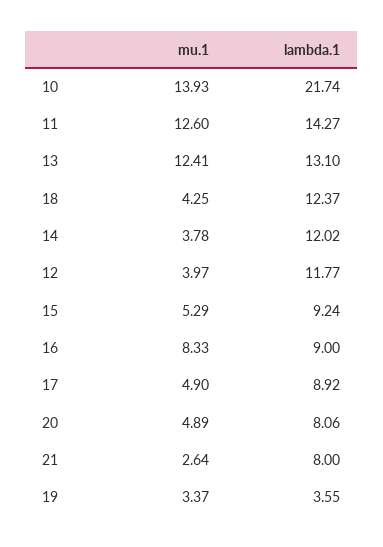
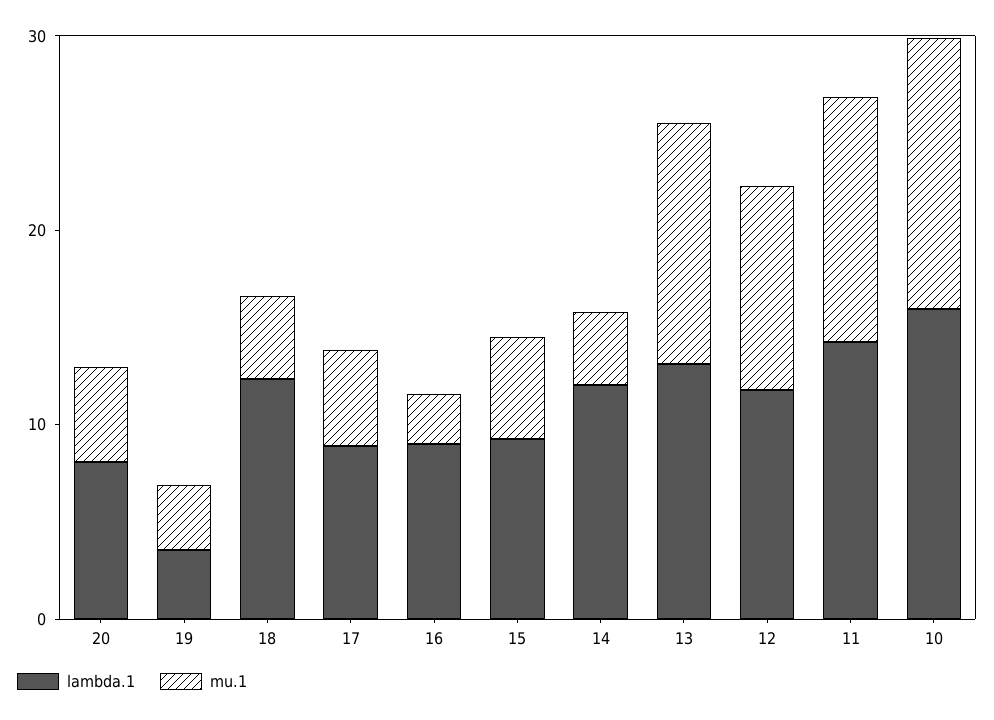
  {
    "mu.1": {
      "10": 13.93,
      "11": 12.6,
      "13": 12.41,
      "18": 4.25,
      "14": 3.78,
-     "12": 3.97,
+     "12": 10,
      "15": 5.29,
-     "16": 8.33,
+     "16": 2,
      "17": 4.9,
      "20": 4.89,
-     "21": 2.64,
      "19": 3.37
    },
    "lambda.1": {
-     "10": 21.74,
+     "10": 16,
      "11": 14.27,
      "13": 13.1,
      "18": 12.37,
      "14": 12.02,
      "12": 11.77,
      "15": 9.24,
      "16": 9,
      "17": 8.92,
      "20": 8.06,
-     "21": 8,
      "19": 3.55
    }
  }

